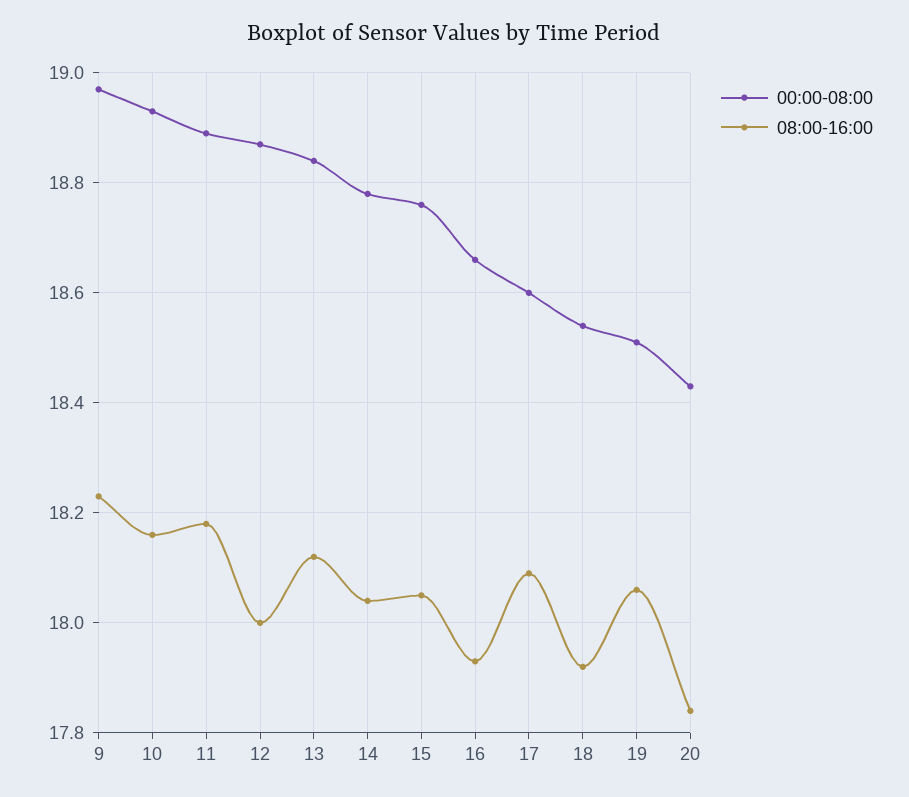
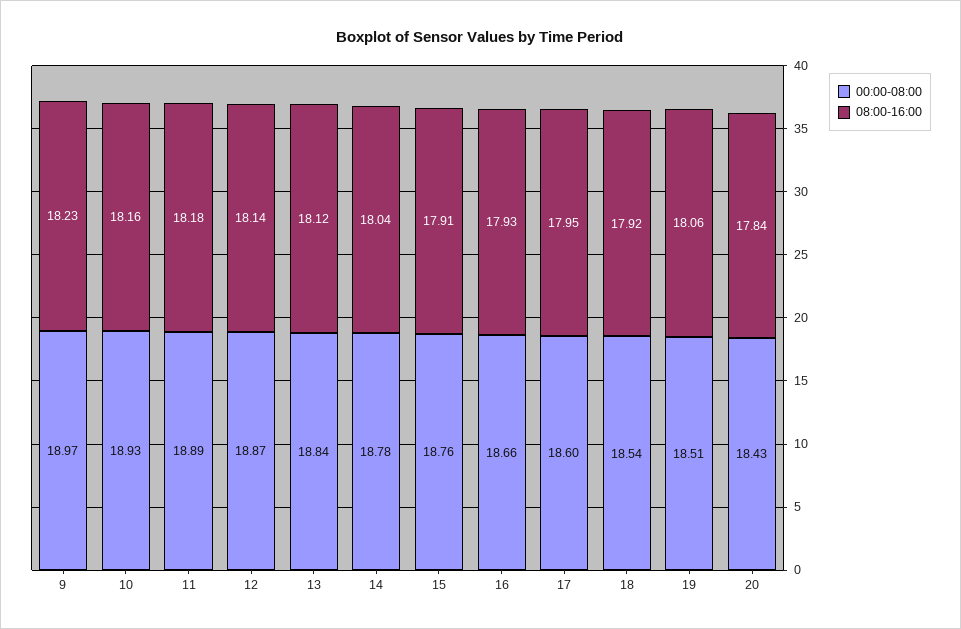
  {
    "00:00-08:00": {
      "9": 18.97,
      "10": 18.93,
      "11": 18.89,
      "12": 18.87,
      "13": 18.84,
      "14": 18.78,
      "15": 18.76,
      "16": 18.66,
      "17": 18.6,
      "18": 18.54,
      "19": 18.51,
      "20": 18.43
    },
    "08:00-16:00": {
      "9": 18.23,
      "10": 18.16,
      "11": 18.18,
-     "12": 18,
+     "12": 18.14,
      "13": 18.12,
      "14": 18.04,
-     "15": 18.05,
+     "15": 17.91,
      "16": 17.93,
-     "17": 18.1,
+     "17": 17.95,
      "18": 17.92,
      "19": 18.06,
      "20": 17.84
    }
  }

